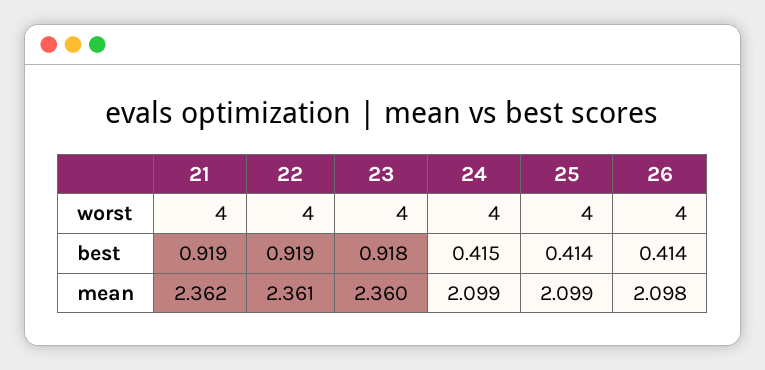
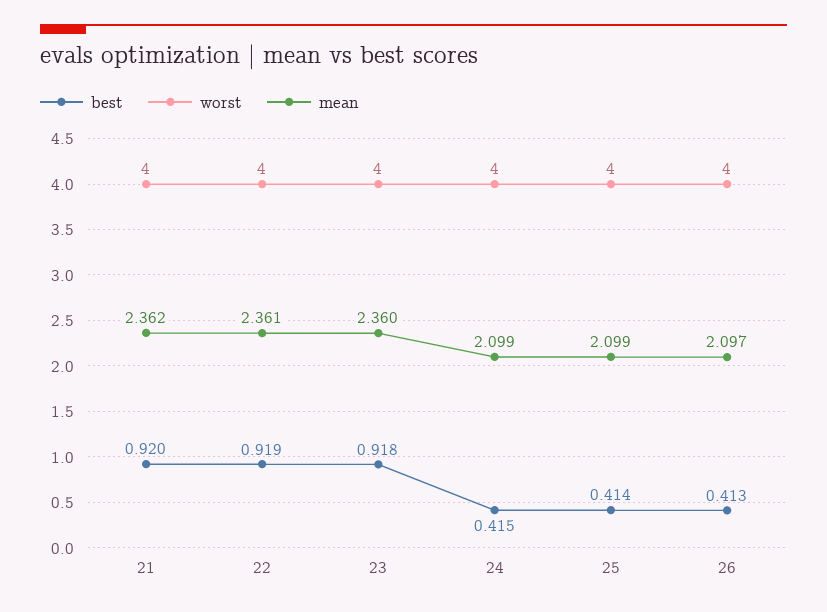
  {
    "worst": {
      "21": 4,
      "22": 4,
      "23": 4,
      "24": 4,
      "25": 4,
      "26": 4
    },
    "best": {
-     "21": 0.919,
+     "21": 0.92,
      "22": 0.919,
      "23": 0.918,
      "24": 0.415,
      "25": 0.414,
-     "26": 0.414
+     "26": 0.413
    },
    "mean": {
      "21": 2.362,
      "22": 2.361,
      "23": 2.36,
      "24": 2.099,
      "25": 2.099,
-     "26": 2.098
+     "26": 2.097
    }
  }

